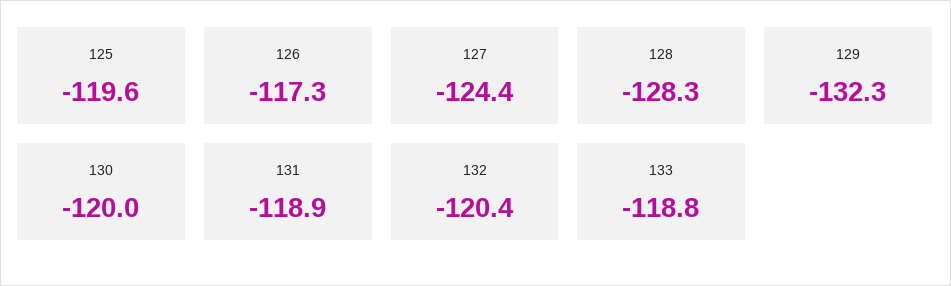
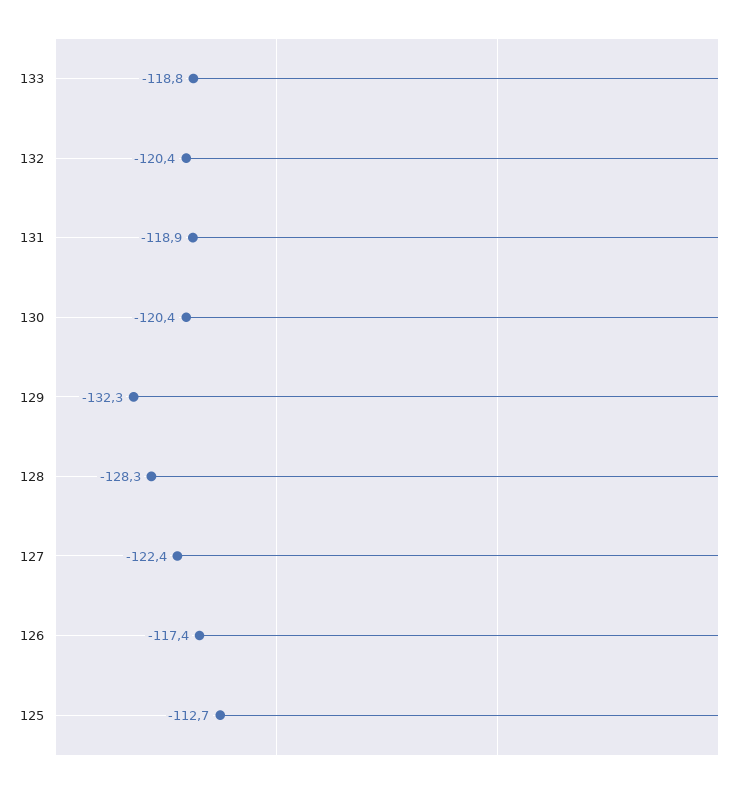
  {
-   "125": -119.6,
+   "125": -112.7,
-   "126": -117.3,
+   "126": -117.4,
-   "127": -124.4,
+   "127": -122.4,
    "128": -128.3,
    "129": -132.3,
-   "130": -120,
+   "130": -120.4,
    "131": -118.9,
    "132": -120.4,
    "133": -118.8
  }

